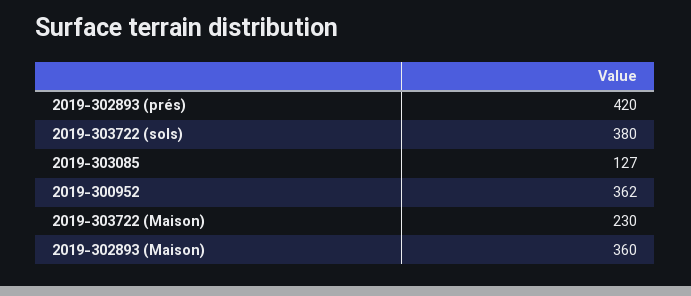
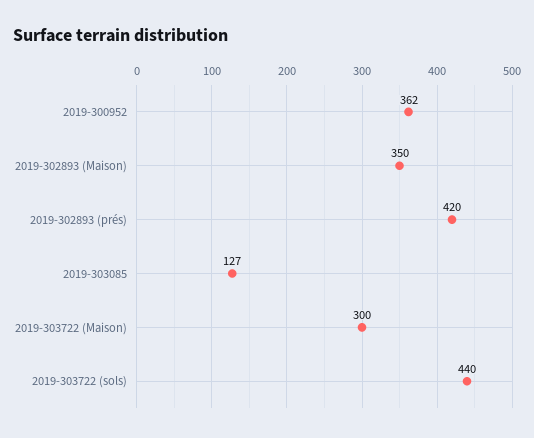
  {
    "2019-302893 (prés)": 420,
-   "2019-303722 (sols)": 380,
+   "2019-303722 (sols)": 440,
    "2019-303085": 127,
    "2019-300952": 362,
-   "2019-303722 (Maison)": 230,
+   "2019-303722 (Maison)": 300,
-   "2019-302893 (Maison)": 360
+   "2019-302893 (Maison)": 350
  }

